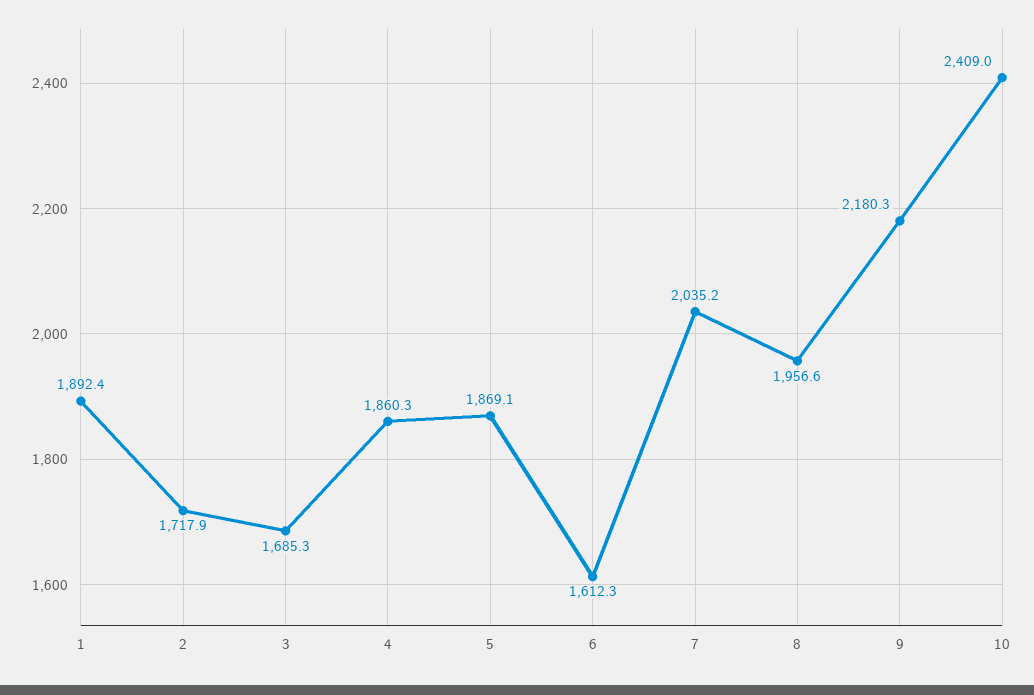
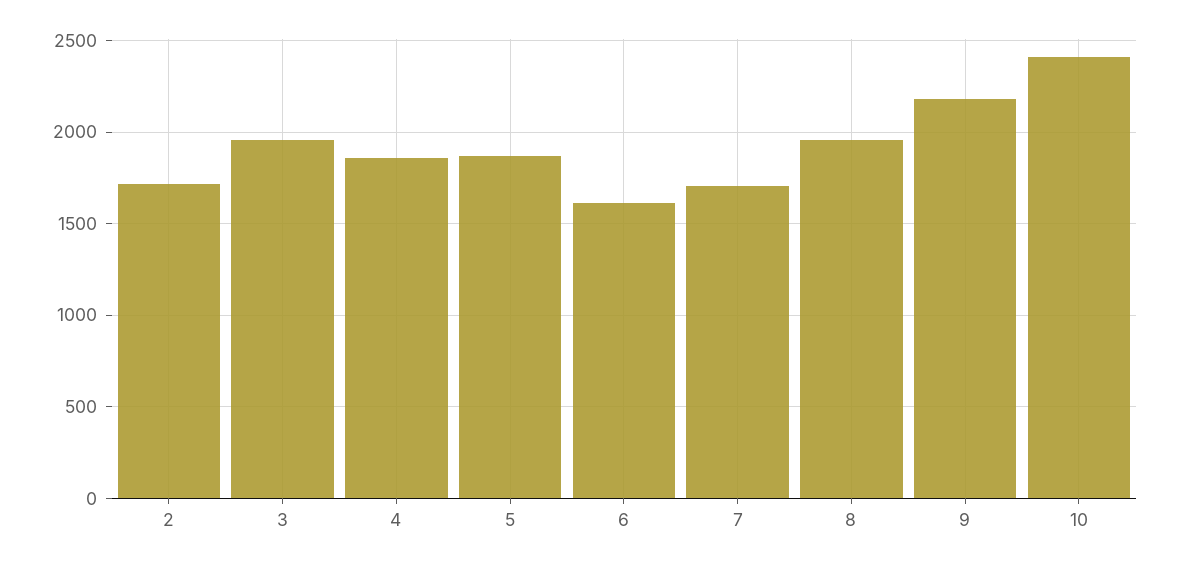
  {
-   "1": 1892.4,
    "2": 1717.9,
-   "3": 1685.3,
+   "3": 1950,
    "4": 1860.3,
    "5": 1869.1,
    "6": 1612.3,
-   "7": 2035.2,
+   "7": 1700,
    "8": 1956.6,
    "9": 2180.3,
    "10": 2409
  }

